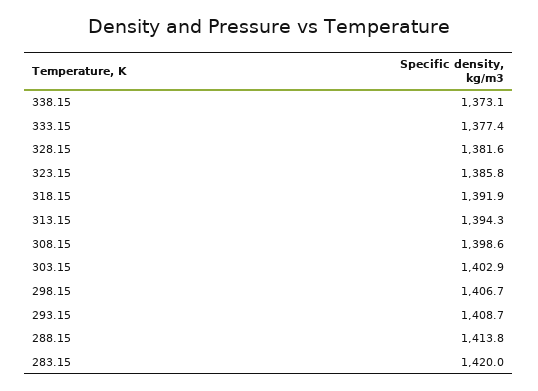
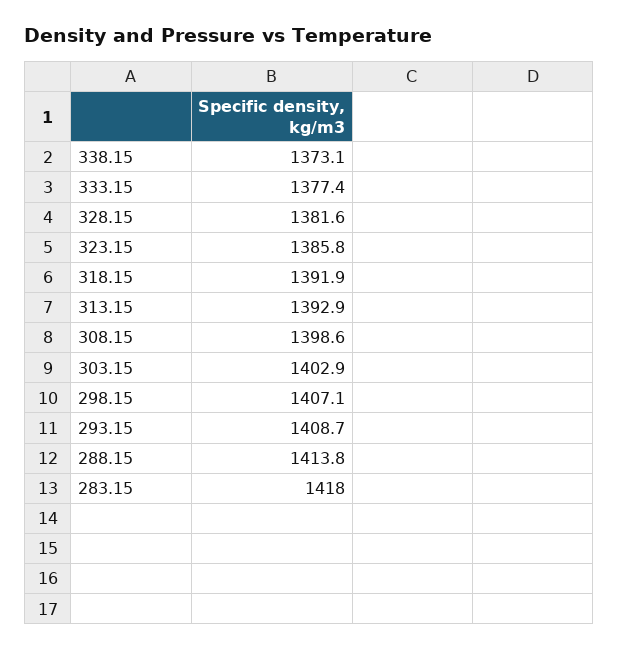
  {
    "338.15": 1373.1,
    "333.15": 1377.4,
    "328.15": 1381.6,
    "323.15": 1385.8,
    "318.15": 1391.9,
-   "313.15": 1394.3,
+   "313.15": 1392.9,
    "308.15": 1398.6,
    "303.15": 1402.9,
-   "298.15": 1406.7,
+   "298.15": 1407.1,
    "293.15": 1408.7,
    "288.15": 1413.8,
-   "283.15": 1420
+   "283.15": 1418
  }

